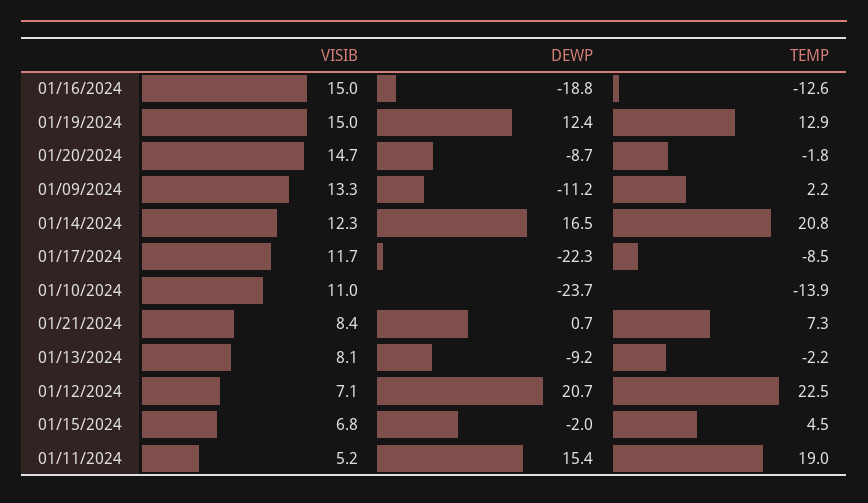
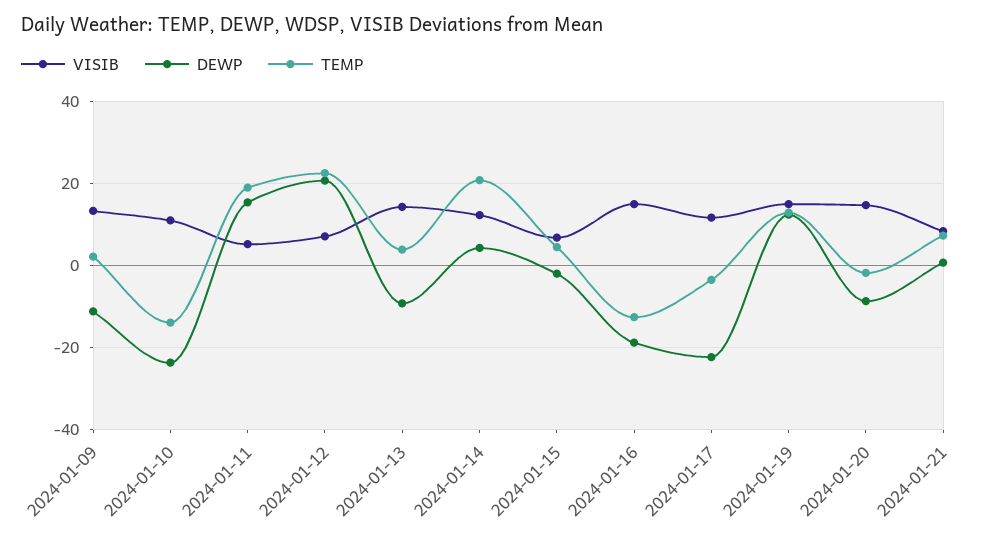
  {
    "VISIB": {
      "01/16/2024": 15,
      "01/19/2024": 15,
      "01/20/2024": 14.7,
      "01/09/2024": 13.3,
      "01/14/2024": 12.3,
      "01/17/2024": 11.7,
      "01/10/2024": 11,
      "01/21/2024": 8.4,
-     "01/13/2024": 8.1,
+     "01/13/2024": 14,
      "01/12/2024": 7.1,
      "01/15/2024": 6.8,
      "01/11/2024": 5.2
    },
    "DEWP": {
      "01/16/2024": -18.8,
      "01/19/2024": 12.4,
      "01/20/2024": -8.7,
      "01/09/2024": -11.2,
-     "01/14/2024": 16.5,
+     "01/14/2024": 4,
      "01/17/2024": -22.3,
      "01/10/2024": -23.7,
      "01/21/2024": 0.7,
      "01/13/2024": -9.2,
      "01/12/2024": 20.7,
      "01/15/2024": -2,
      "01/11/2024": 15.4
    },
    "TEMP": {
      "01/16/2024": -12.6,
      "01/19/2024": 12.9,
      "01/20/2024": -1.8,
      "01/09/2024": 2.2,
      "01/14/2024": 20.8,
-     "01/17/2024": -8.5,
+     "01/17/2024": -4,
      "01/10/2024": -13.9,
      "01/21/2024": 7.3,
-     "01/13/2024": -2.2,
+     "01/13/2024": 4,
      "01/12/2024": 22.5,
      "01/15/2024": 4.5,
      "01/11/2024": 19
    }
  }

